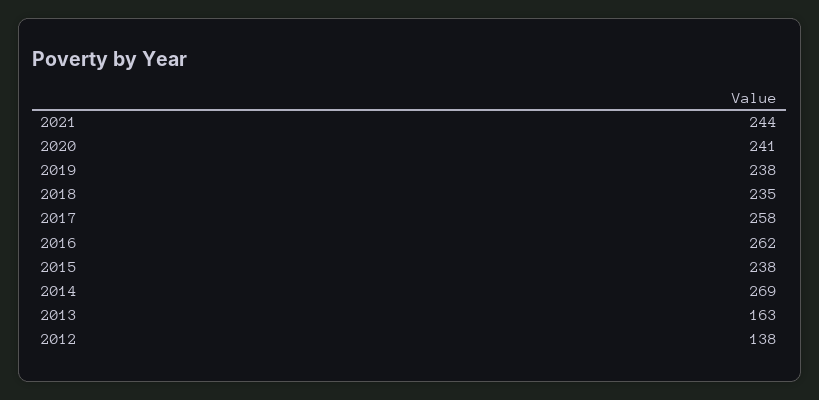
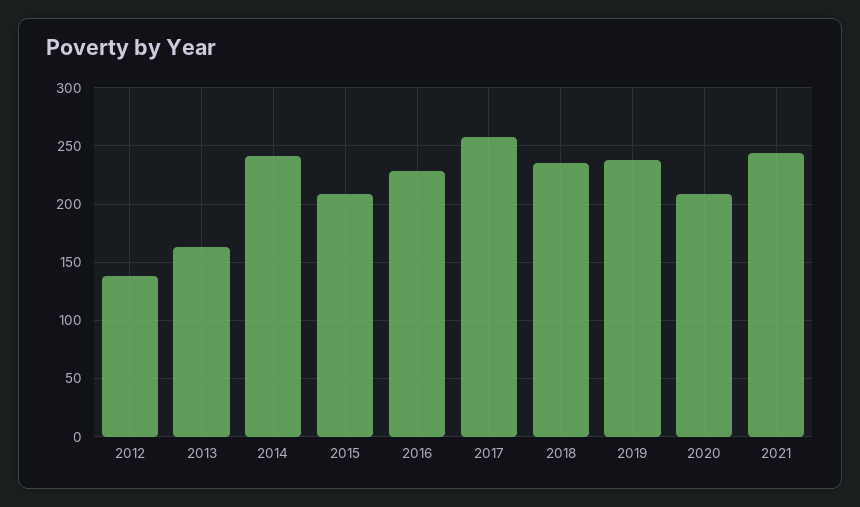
  {
    "2021": 244,
-   "2020": 241,
+   "2020": 210,
    "2019": 238,
    "2018": 235,
    "2017": 258,
-   "2016": 262,
+   "2016": 230,
-   "2015": 238,
+   "2015": 210,
-   "2014": 269,
+   "2014": 240,
    "2013": 163,
    "2012": 138
  }

